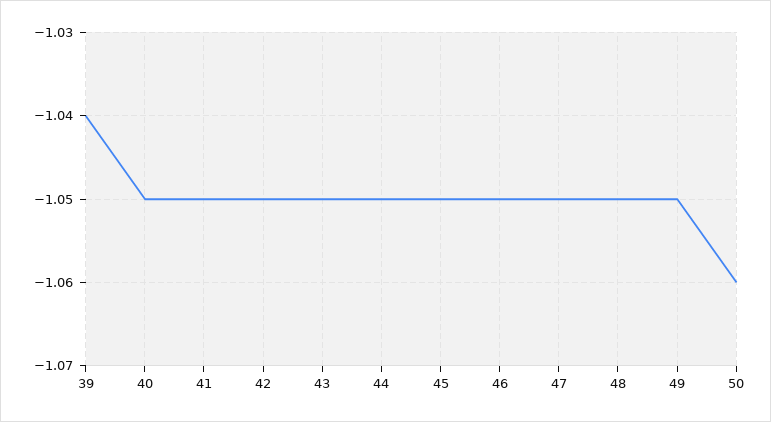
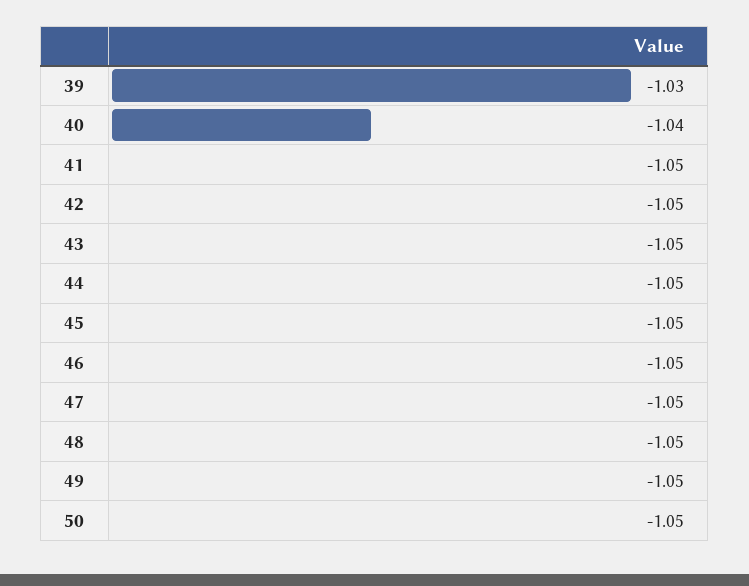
  {
-   "39": -1.04,
+   "39": -1.03,
-   "40": -1.05,
+   "40": -1.04,
    "41": -1.05,
    "42": -1.05,
    "43": -1.05,
    "44": -1.05,
    "45": -1.05,
    "46": -1.05,
    "47": -1.05,
    "48": -1.05,
    "49": -1.05,
-   "50": -1.06
+   "50": -1.05
  }

